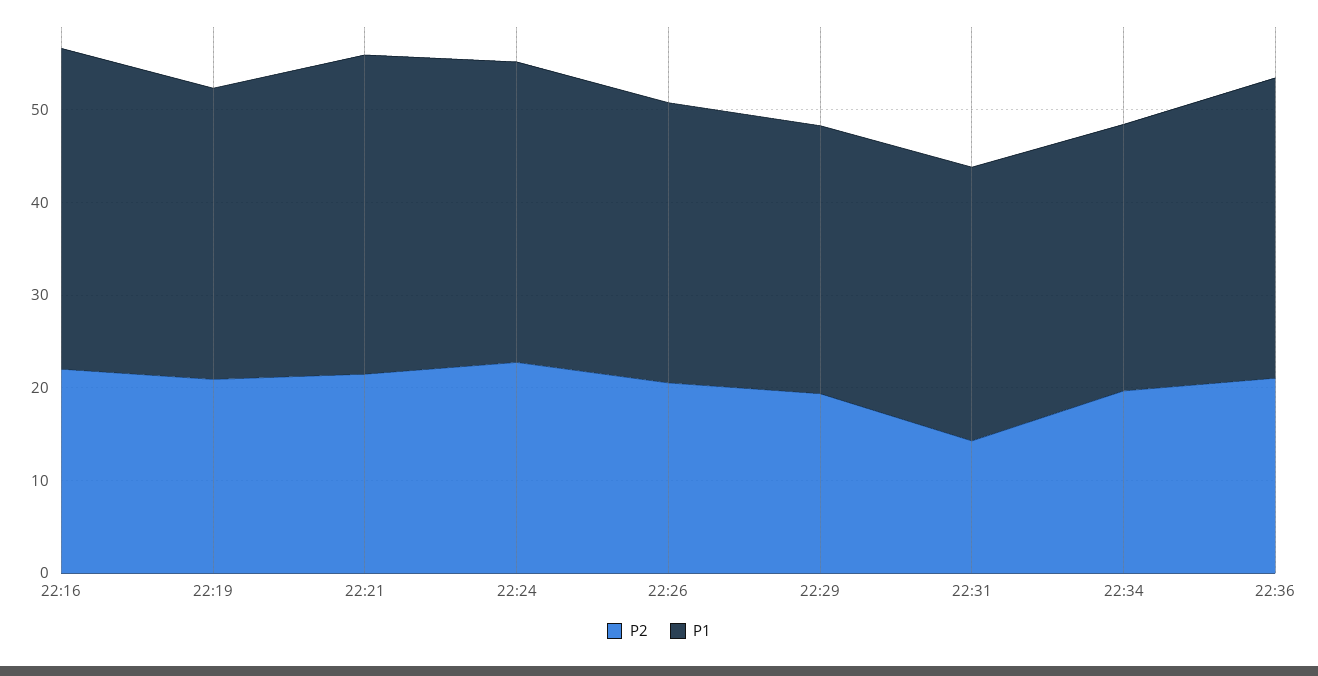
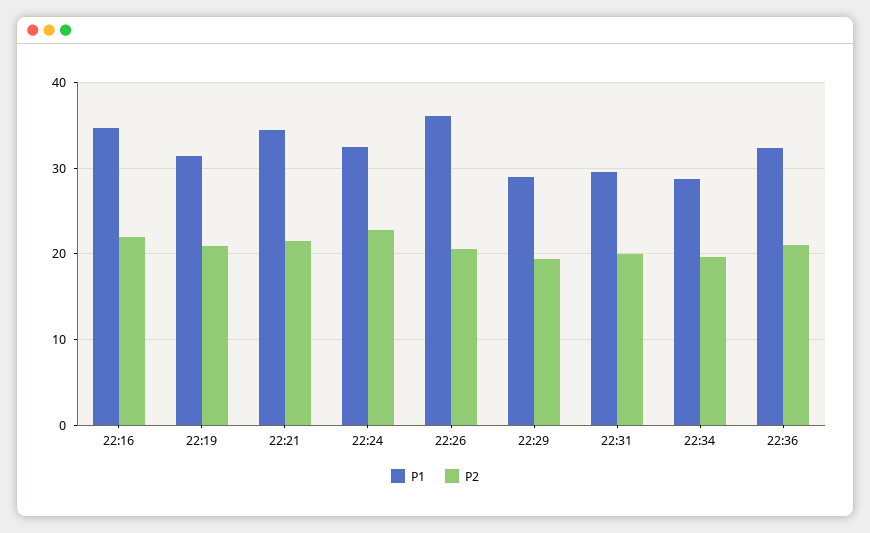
  {
    "P2": {
      "22:16": 22,
      "22:19": 21,
      "22:21": 21,
      "22:24": 23,
      "22:26": 21,
      "22:29": 19,
-     "22:31": 14,
+     "22:31": 20,
      "22:34": 20,
      "22:36": 21
    },
    "P1": {
      "22:16": 35,
      "22:19": 31,
      "22:21": 34,
      "22:24": 32,
-     "22:26": 30,
+     "22:26": 36,
      "22:29": 29,
      "22:31": 30,
      "22:34": 29,
      "22:36": 32
    }
  }

